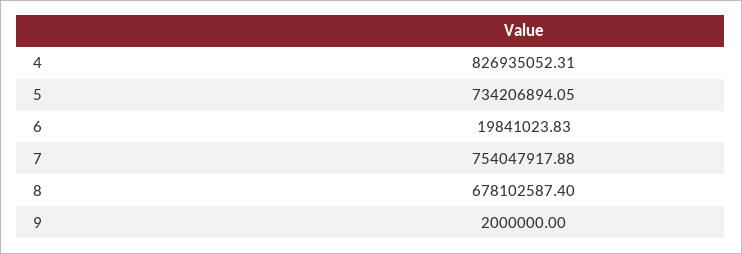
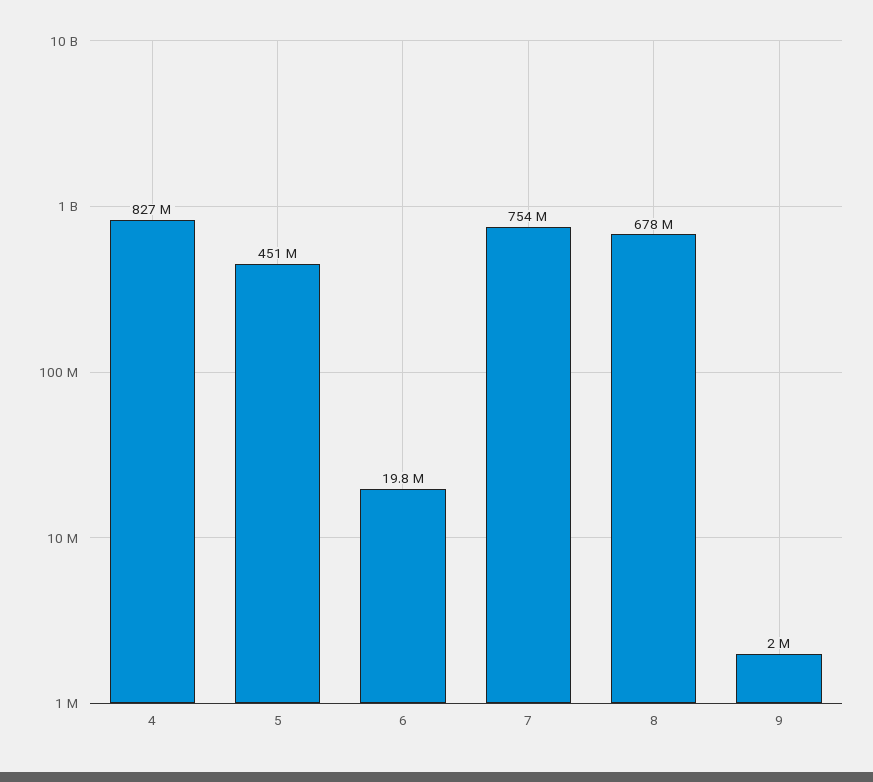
  {
    "4": 826935052.31,
-   "5": 734206894.05,
+   "5": 451000000,
    "6": 19841023.83,
    "7": 754047917.88,
    "8": 678102587.4,
    "9": 2000000
  }

